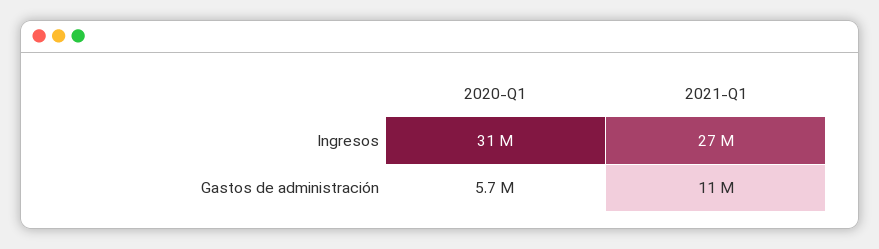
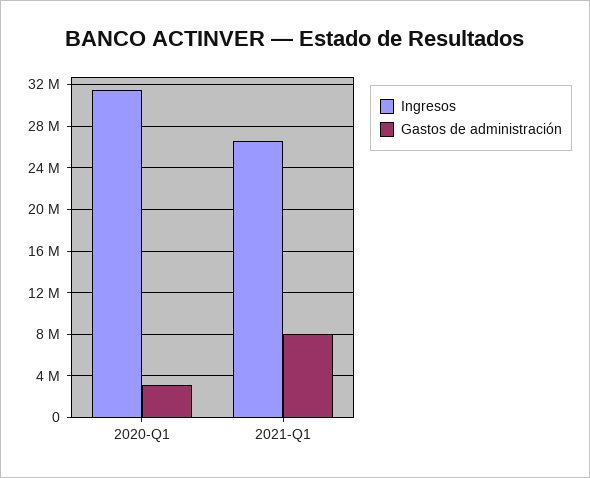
  {
    "Ingresos": {
      "2020-Q1": 31000000,
      "2021-Q1": 27000000
    },
    "Gastos de administración": {
-     "2020-Q1": 5700000,
+     "2020-Q1": 3000000,
-     "2021-Q1": 11000000
+     "2021-Q1": 8000000
    }
  }

